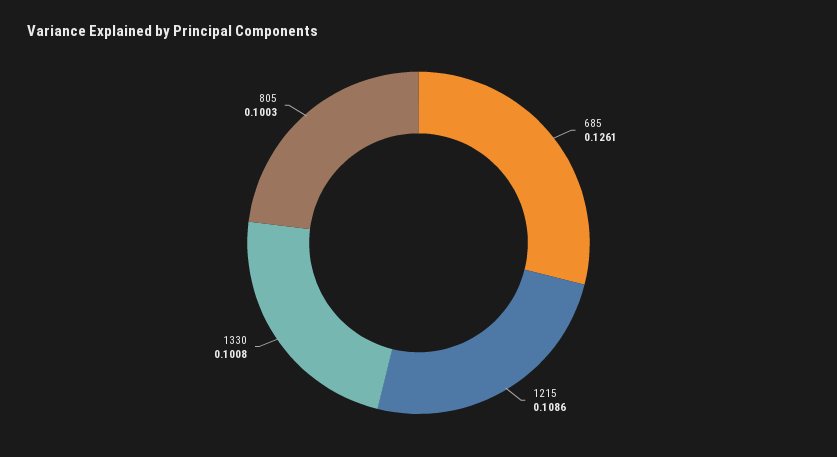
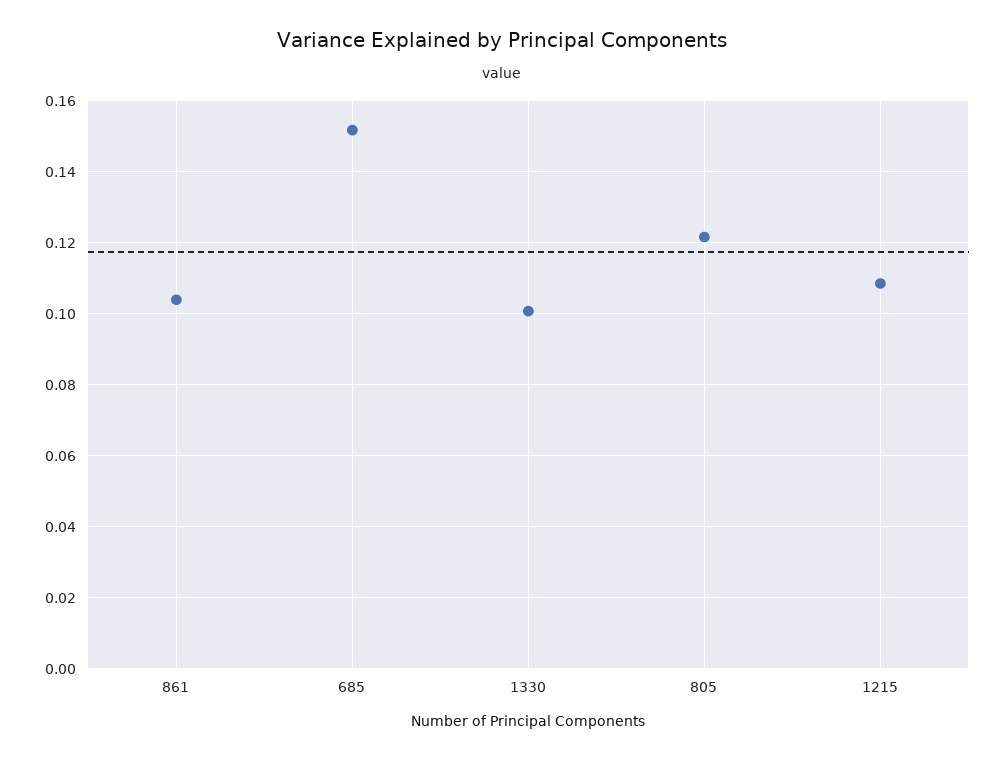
  {
-   "685": 0.1261,
+   "685": 0.152,
    "1215": 0.1086,
    "1330": 0.1008,
-   "805": 0.1003
+   "805": 0.122,
+   "861": 0.104
  }

